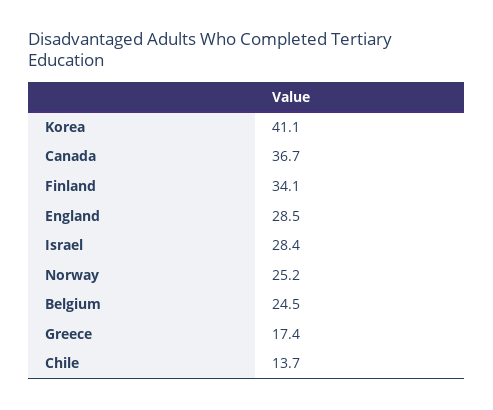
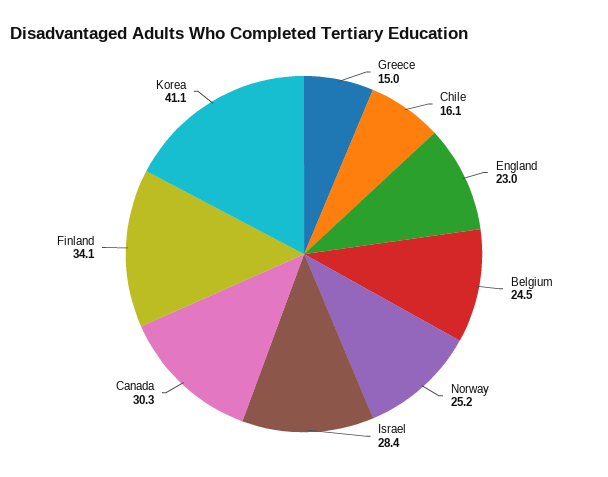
  {
    "Korea": 41.1,
-   "Canada": 36.7,
+   "Canada": 30.3,
    "Finland": 34.1,
-   "England": 28.5,
+   "England": 23,
    "Israel": 28.4,
    "Norway": 25.2,
    "Belgium": 24.5,
-   "Greece": 17.4,
+   "Greece": 15,
-   "Chile": 13.7
+   "Chile": 16.1
  }

